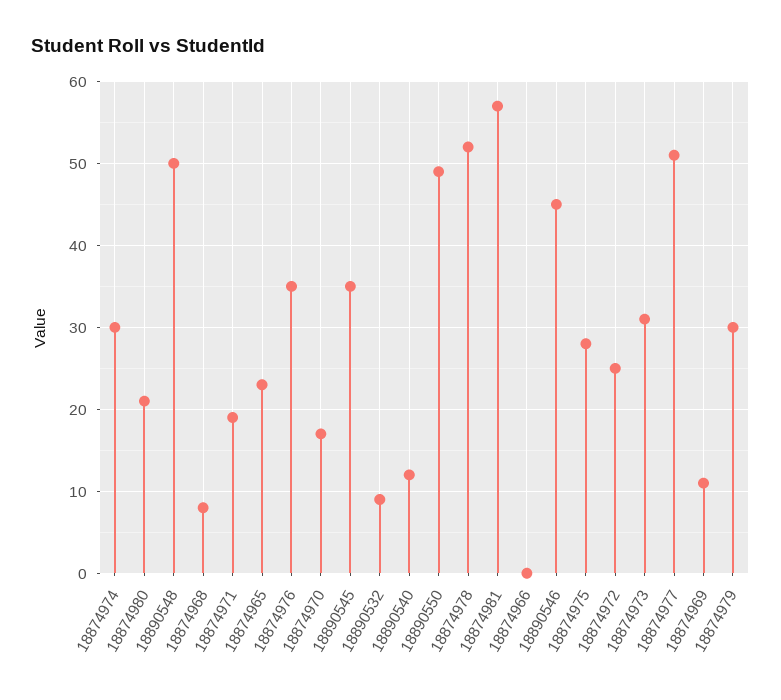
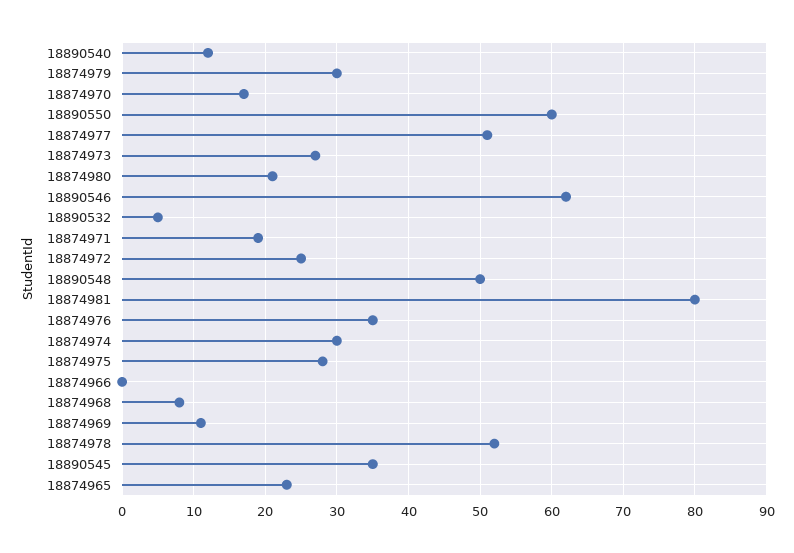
  {
    "18874974": 30,
    "18874980": 21,
    "18890548": 50,
    "18874968": 8,
    "18874971": 19,
    "18874965": 23,
    "18874976": 35,
    "18874970": 17,
    "18890545": 35,
-   "18890532": 9,
+   "18890532": 5,
    "18890540": 12,
-   "18890550": 49,
+   "18890550": 60,
    "18874978": 52,
-   "18874981": 57,
+   "18874981": 80,
    "18874966": 0,
-   "18890546": 45,
+   "18890546": 62,
    "18874975": 28,
    "18874972": 25,
-   "18874973": 31,
+   "18874973": 27,
    "18874977": 51,
    "18874969": 11,
    "18874979": 30
  }

